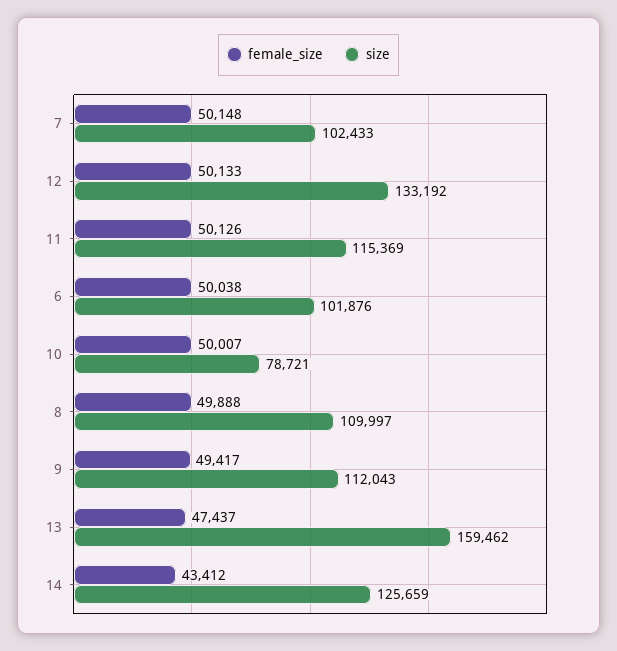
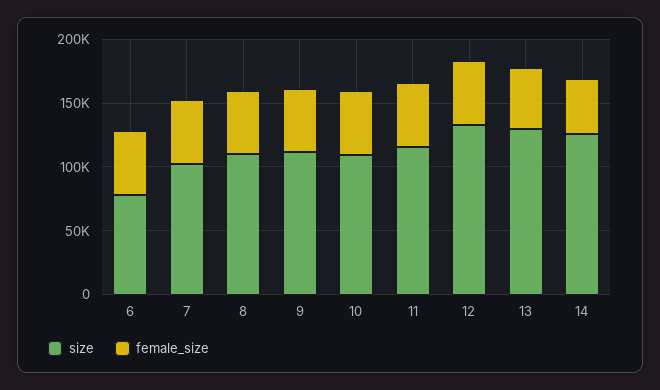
  {
    "female_size": {
      "7": 50148,
      "12": 50133,
      "11": 50126,
      "6": 50038,
      "10": 50007,
      "8": 49888,
      "9": 49417,
      "13": 47437,
      "14": 43412
    },
    "size": {
      "7": 102433,
      "12": 133192,
      "11": 115369,
-     "6": 101876,
+     "6": 80000,
-     "10": 78721,
+     "10": 110000,
      "8": 109997,
      "9": 112043,
-     "13": 159462,
+     "13": 130000,
      "14": 125659
    }
  }

